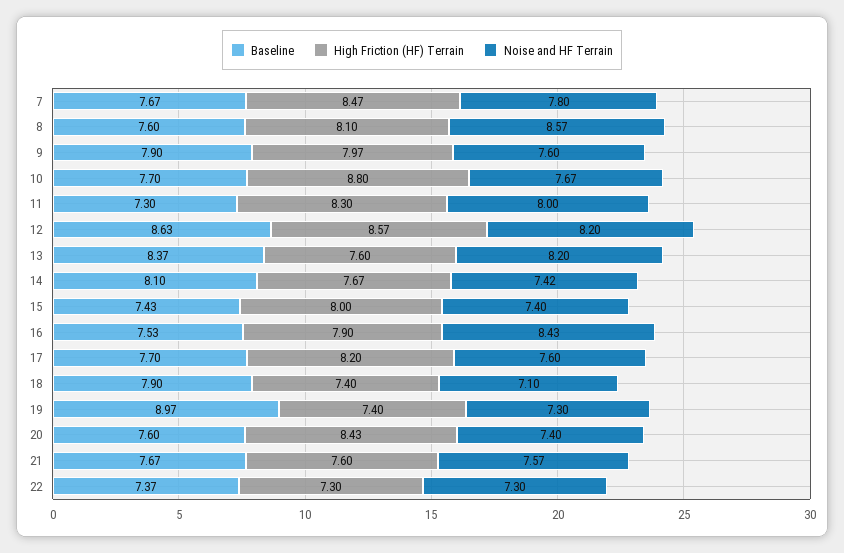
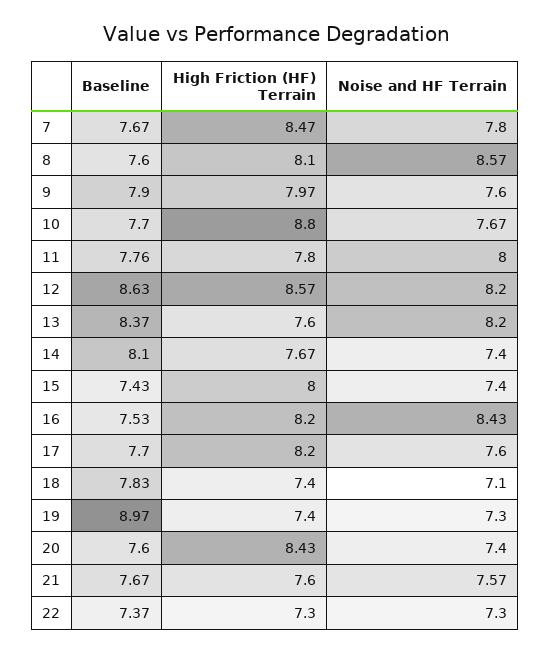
  {
    "Baseline": {
      "7": 7.67,
      "8": 7.6,
      "9": 7.9,
      "10": 7.7,
-     "11": 7.3,
+     "11": 7.76,
      "12": 8.63,
      "13": 8.37,
      "14": 8.1,
      "15": 7.43,
      "16": 7.53,
      "17": 7.7,
-     "18": 7.9,
+     "18": 7.83,
      "19": 8.97,
      "20": 7.6,
      "21": 7.67,
      "22": 7.37
    },
    "High Friction (HF) Terrain": {
      "7": 8.47,
      "8": 8.1,
      "9": 7.97,
      "10": 8.8,
-     "11": 8.3,
+     "11": 7.8,
      "12": 8.57,
      "13": 7.6,
      "14": 7.67,
      "15": 8,
-     "16": 7.9,
+     "16": 8.2,
      "17": 8.2,
      "18": 7.4,
      "19": 7.4,
      "20": 8.43,
      "21": 7.6,
      "22": 7.3
    },
    "Noise and HF Terrain": {
      "7": 7.8,
      "8": 8.57,
      "9": 7.6,
      "10": 7.67,
      "11": 8,
      "12": 8.2,
      "13": 8.2,
-     "14": 7.42,
+     "14": 7.4,
      "15": 7.4,
      "16": 8.43,
      "17": 7.6,
      "18": 7.1,
      "19": 7.3,
      "20": 7.4,
      "21": 7.57,
      "22": 7.3
    }
  }

